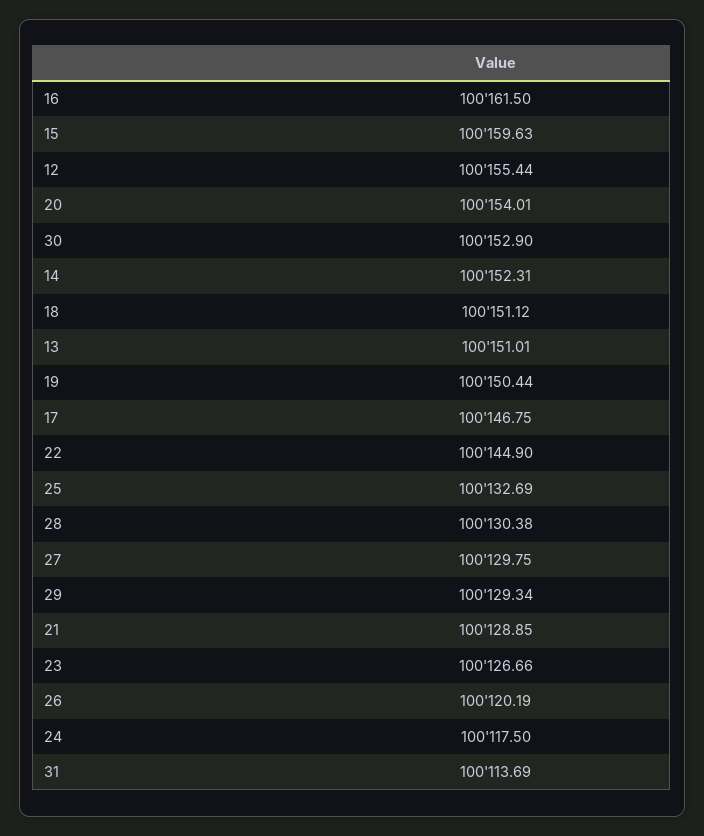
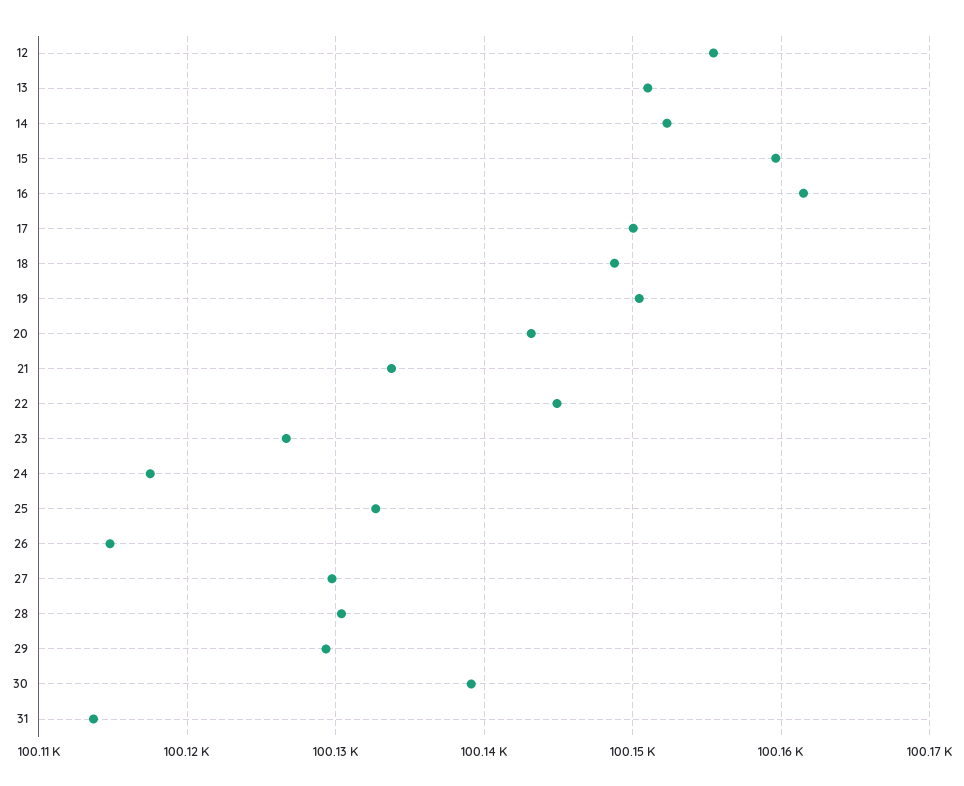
  {
    "16": 100161.5,
    "15": 100159.63,
    "12": 100155.44,
-   "20": 100154.01,
+   "20": 100143,
-   "30": 100152.9,
+   "30": 100139,
    "14": 100152.31,
-   "18": 100151.12,
+   "18": 100149,
    "13": 100151.01,
    "19": 100150.44,
-   "17": 100146.75,
+   "17": 100150,
    "22": 100144.9,
    "25": 100132.69,
    "28": 100130.38,
    "27": 100129.75,
    "29": 100129.34,
-   "21": 100128.85,
+   "21": 100134,
    "23": 100126.66,
-   "26": 100120.19,
+   "26": 100115,
    "24": 100117.5,
    "31": 100113.69
  }

